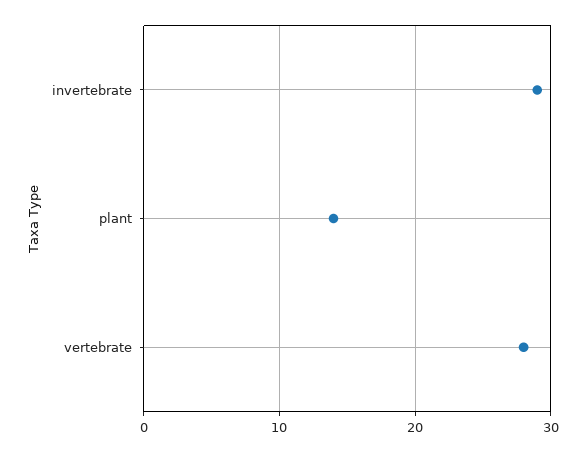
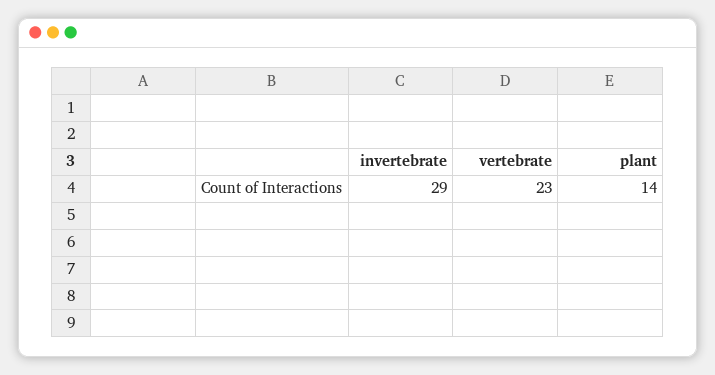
  {
    "invertebrate": 29,
    "plant": 14,
-   "vertebrate": 28
+   "vertebrate": 23
  }

